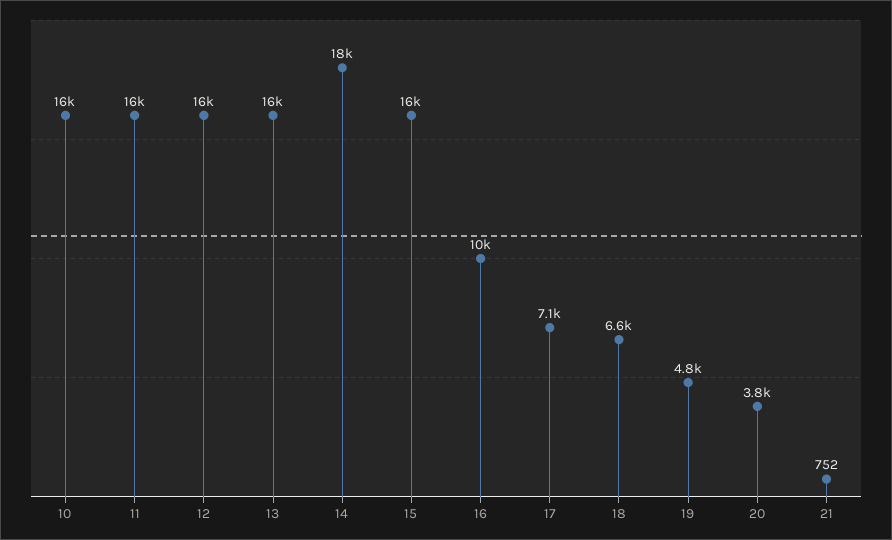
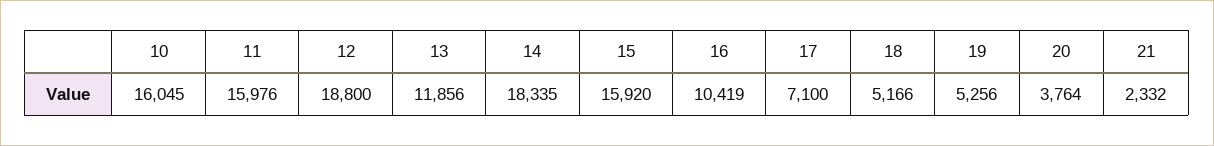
  {
    "10": 16045,
    "11": 15976,
-   "12": 16000,
+   "12": 18800,
-   "13": 16000,
+   "13": 11856,
    "14": 18335,
    "15": 15920,
    "16": 10419,
    "17": 7100,
-   "18": 6600,
+   "18": 5166,
-   "19": 4800,
+   "19": 5256,
    "20": 3764,
-   "21": 752
+   "21": 2332
  }

